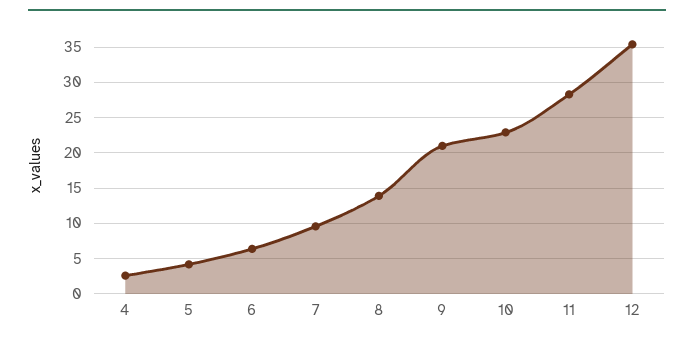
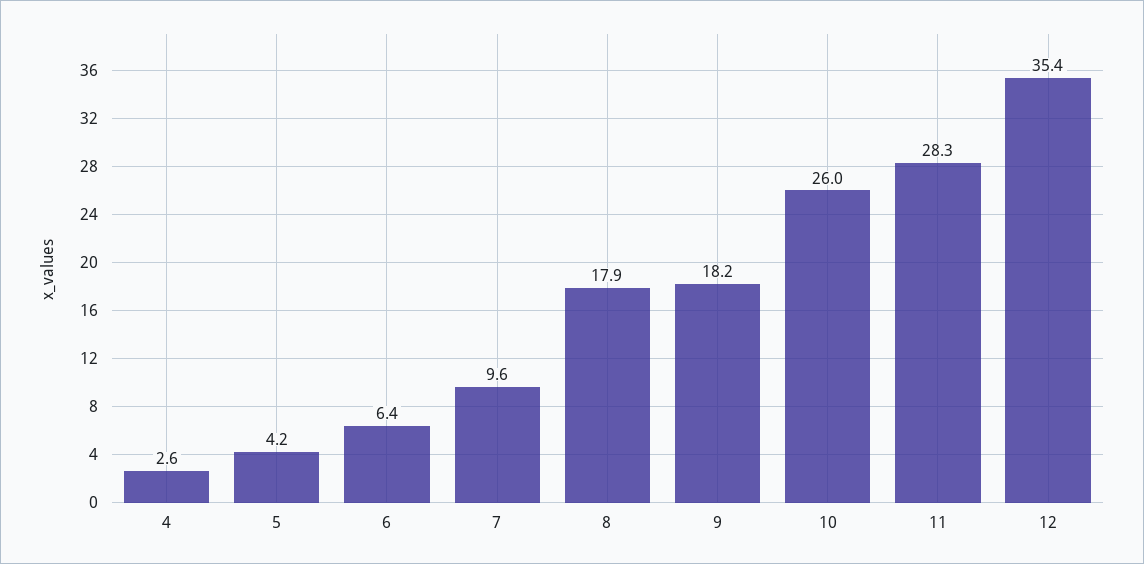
  {
    "4": 2.6,
    "5": 4.2,
    "6": 6.4,
    "7": 9.6,
-   "8": 14,
+   "8": 17.9,
-   "9": 21,
+   "9": 18.2,
-   "10": 23,
+   "10": 26,
    "11": 28.3,
    "12": 35.4
  }

